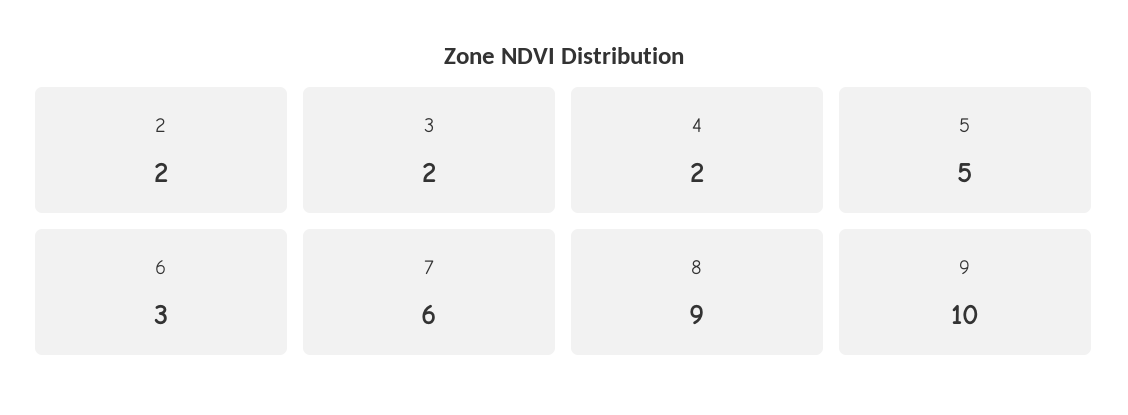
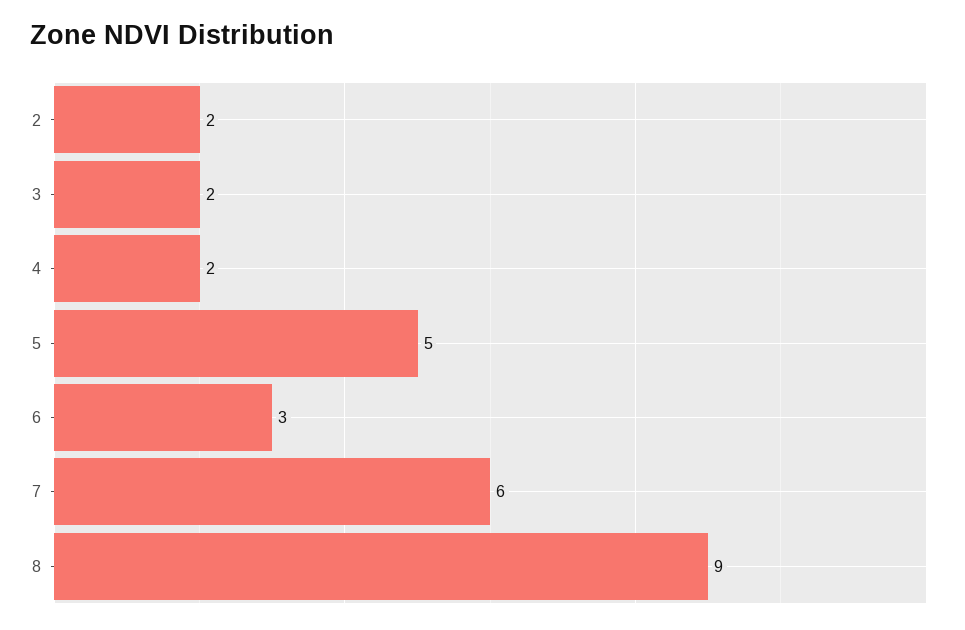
  {
    "2": 2,
    "3": 2,
    "4": 2,
    "5": 5,
    "6": 3,
    "7": 6,
-   "8": 9,
+   "8": 9
-   "9": 10
  }

